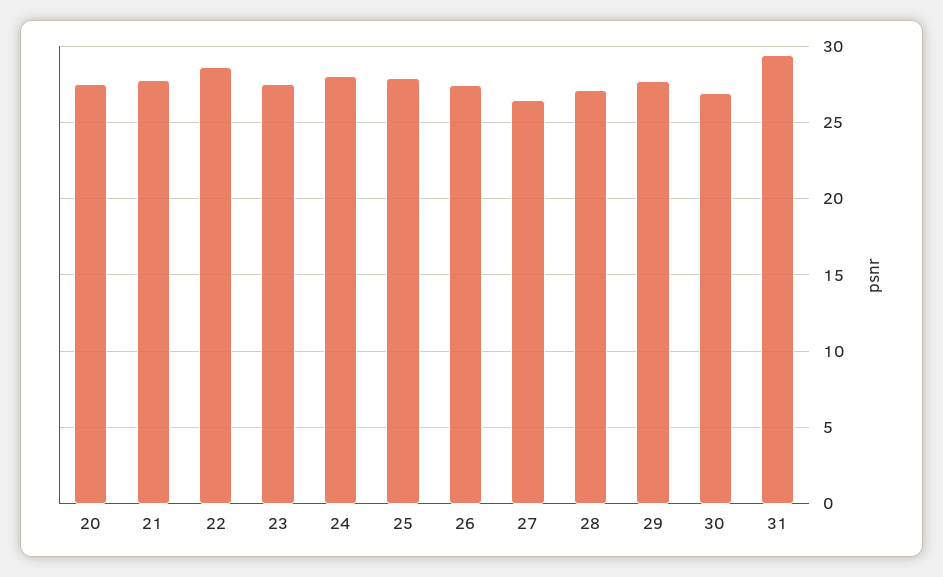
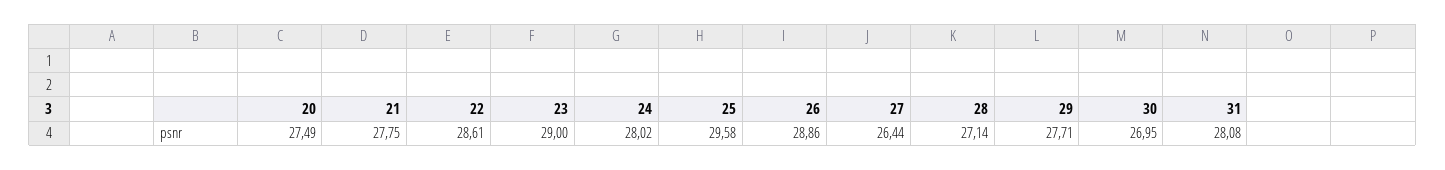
  {
    "20": 27.49,
    "21": 27.75,
    "22": 28.61,
-   "23": 27.5,
+   "23": 29,
    "24": 28.02,
-   "25": 28,
+   "25": 29.58,
-   "26": 27.5,
+   "26": 28.86,
    "27": 26.44,
    "28": 27.14,
    "29": 27.71,
    "30": 26.95,
-   "31": 29.5
+   "31": 28.08
  }

